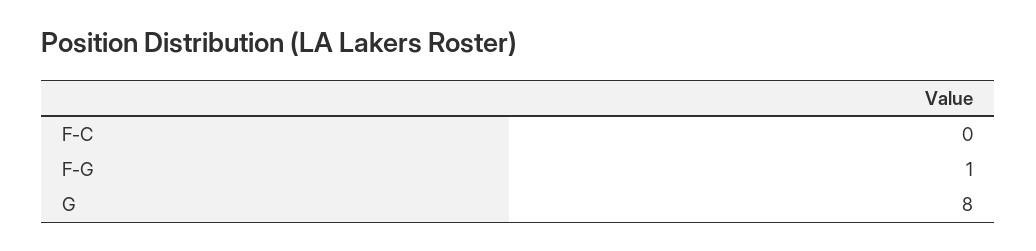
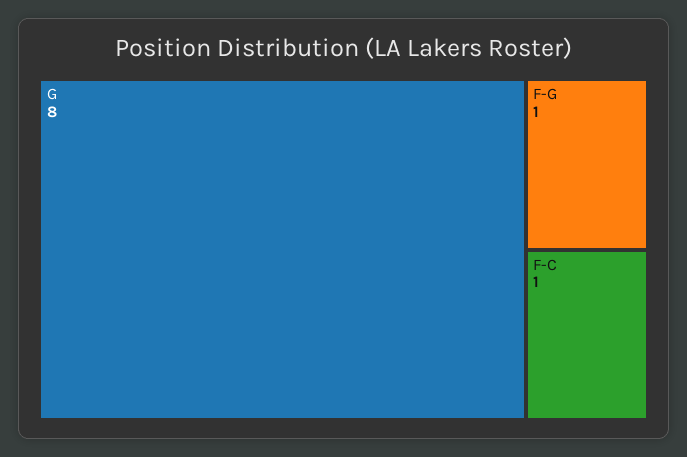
  {
-   "F-C": 0,
+   "F-C": 1,
    "F-G": 1,
    "G": 8
  }

